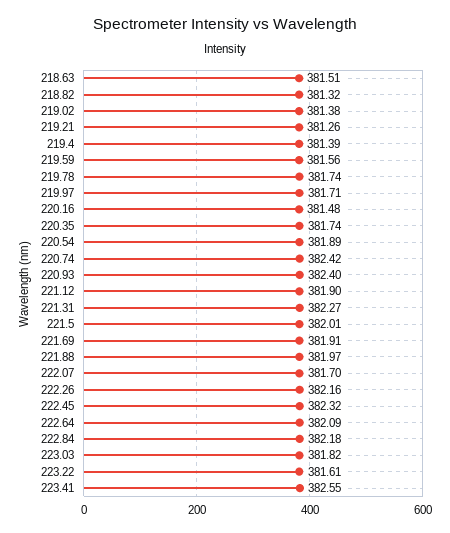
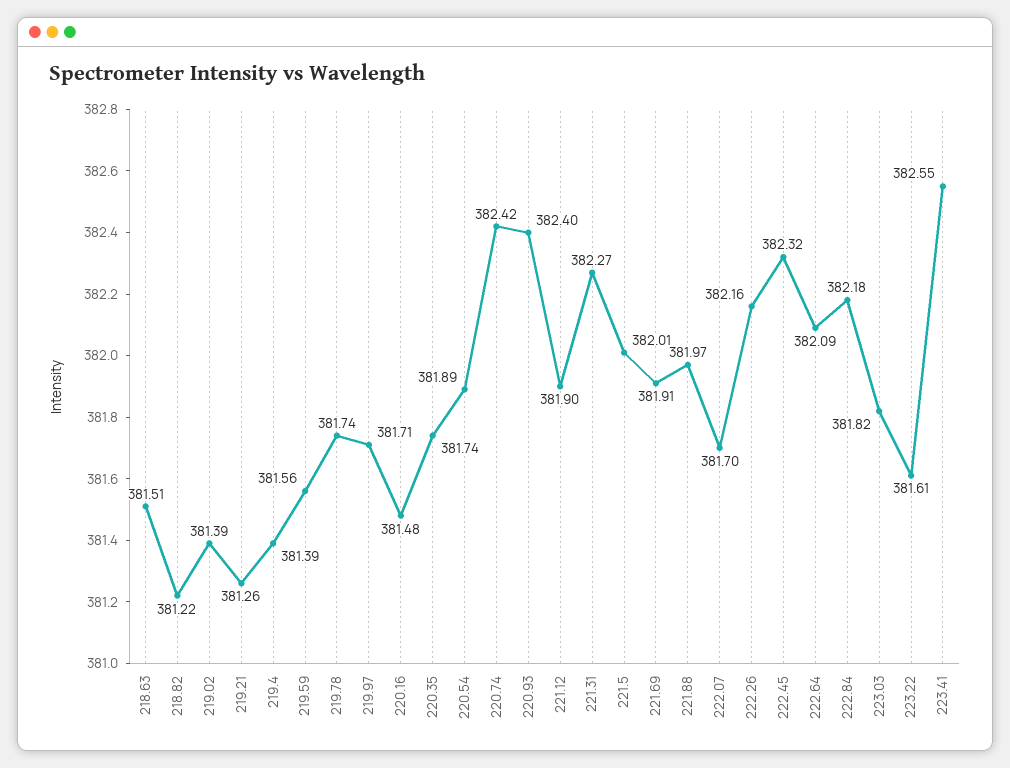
  {
    "218.63": 381.51,
-   "218.82": 381.32,
+   "218.82": 381.22,
-   "219.02": 381.38,
+   "219.02": 381.39,
    "219.21": 381.26,
    "219.4": 381.39,
    "219.59": 381.56,
    "219.78": 381.74,
    "219.97": 381.71,
    "220.16": 381.48,
    "220.35": 381.74,
    "220.54": 381.89,
    "220.74": 382.42,
    "220.93": 382.4,
    "221.12": 381.9,
    "221.31": 382.27,
    "221.5": 382.01,
    "221.69": 381.91,
    "221.88": 381.97,
    "222.07": 381.7,
    "222.26": 382.16,
    "222.45": 382.32,
    "222.64": 382.09,
    "222.84": 382.18,
    "223.03": 381.82,
    "223.22": 381.61,
    "223.41": 382.55
  }

